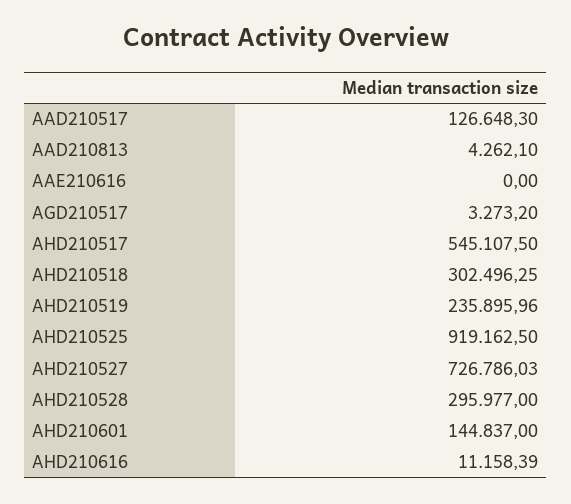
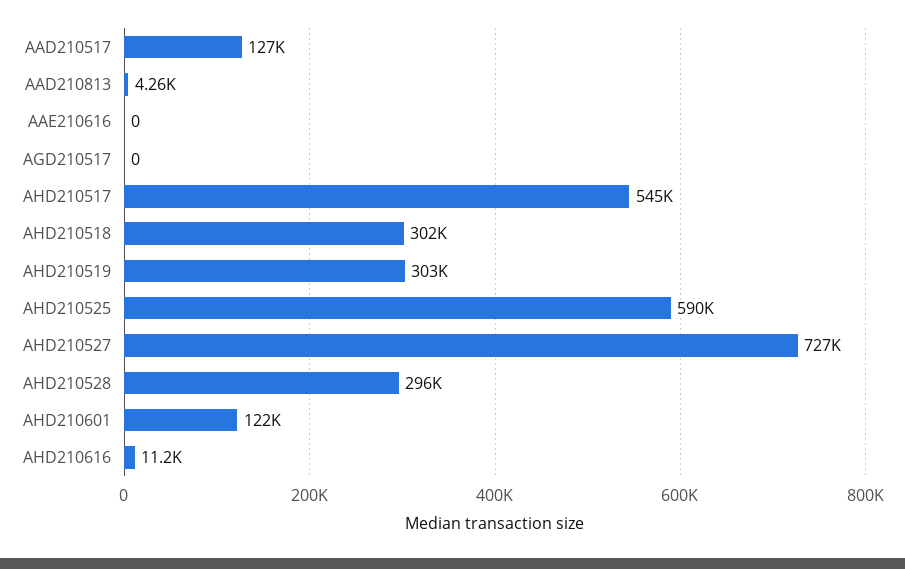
  {
    "AAD210517": 126648.3,
    "AAD210813": 4262.1,
    "AAE210616": 0,
-   "AGD210517": 3273.2,
+   "AGD210517": 0,
    "AHD210517": 545107.5,
    "AHD210518": 302496.25,
-   "AHD210519": 235895.96,
+   "AHD210519": 303000,
-   "AHD210525": 919162.5,
+   "AHD210525": 590000,
    "AHD210527": 726786.03,
    "AHD210528": 295977,
-   "AHD210601": 144837,
+   "AHD210601": 122000,
    "AHD210616": 11158.39
  }

